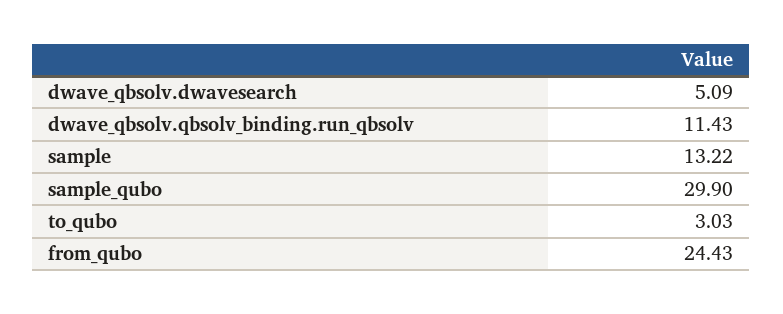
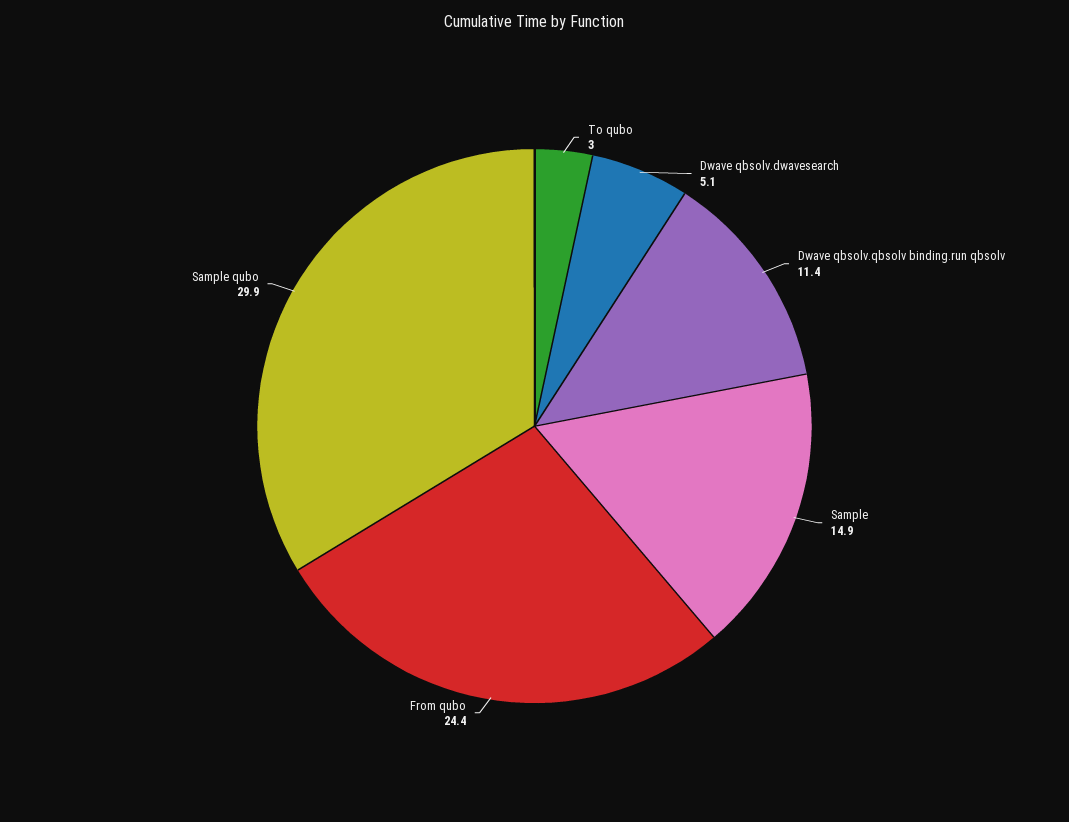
  {
    "dwave_qbsolv.dwavesearch": 5.09,
    "dwave_qbsolv.qbsolv_binding.run_qbsolv": 11.43,
-   "sample": 13.22,
+   "sample": 14.9,
    "sample_qubo": 29.9,
    "to_qubo": 3.03,
    "from_qubo": 24.43
  }

